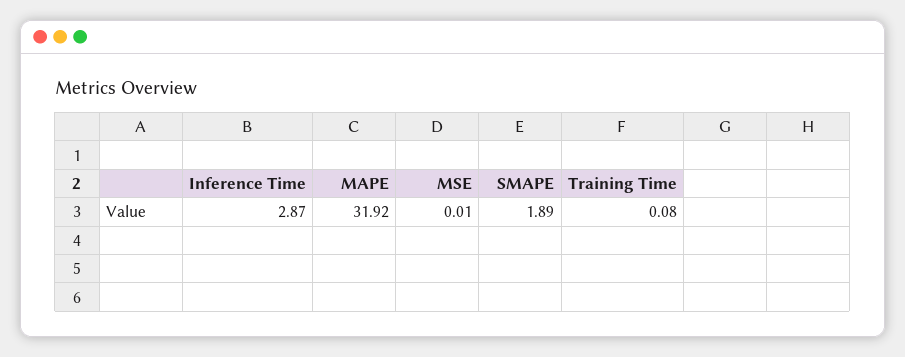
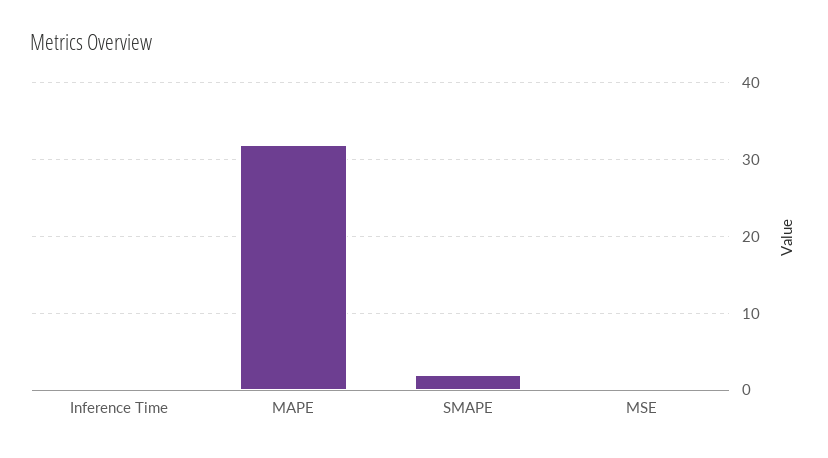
  {
-   "Inference Time": 2.87,
+   "Inference Time": 0,
    "MAPE": 31.92,
    "MSE": 0.01,
-   "SMAPE": 1.89,
+   "SMAPE": 1.89
-   "Training Time": 0.08
  }

